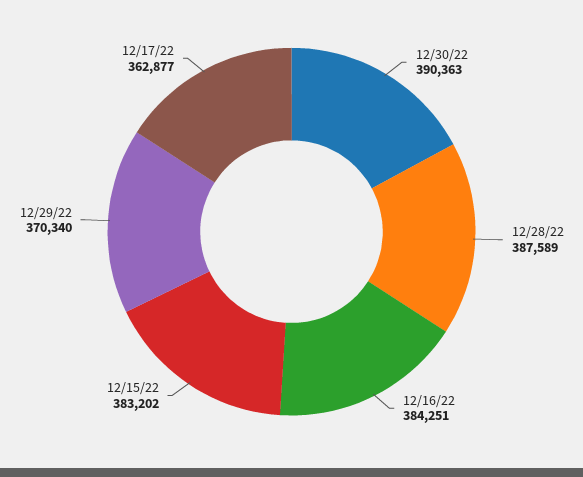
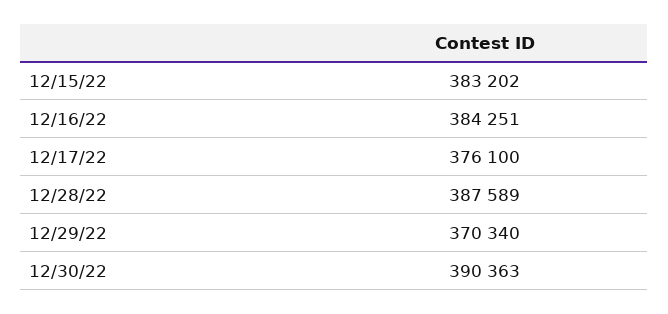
  {
    "12/30/22": 390363,
    "12/28/22": 387589,
    "12/16/22": 384251,
    "12/15/22": 383202,
    "12/29/22": 370340,
-   "12/17/22": 362877
+   "12/17/22": 376100
  }

